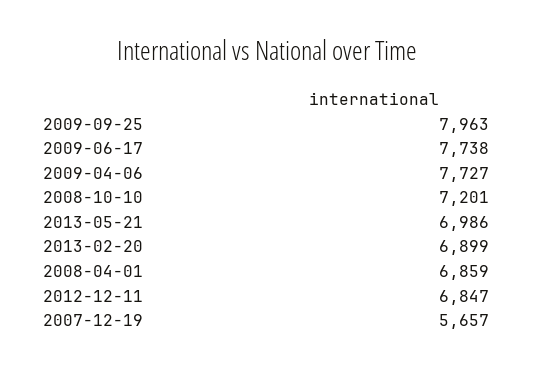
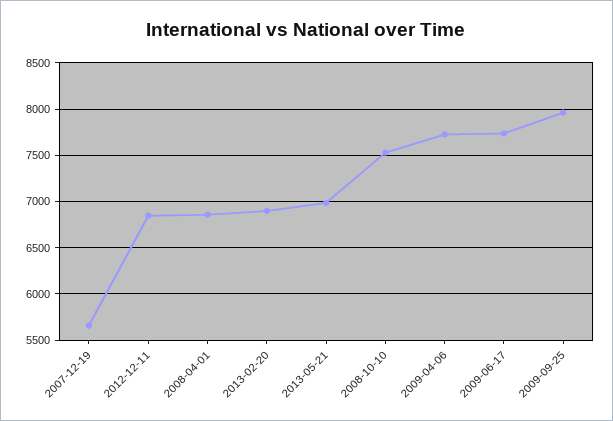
  {
    "2009-09-25": 7963,
    "2009-06-17": 7738,
    "2009-04-06": 7727,
-   "2008-10-10": 7201,
+   "2008-10-10": 7500,
    "2013-05-21": 6986,
    "2013-02-20": 6899,
    "2008-04-01": 6859,
    "2012-12-11": 6847,
    "2007-12-19": 5657
  }

